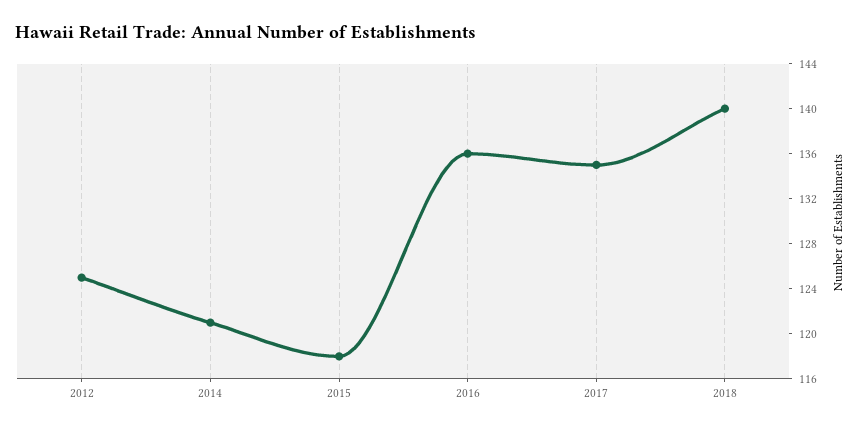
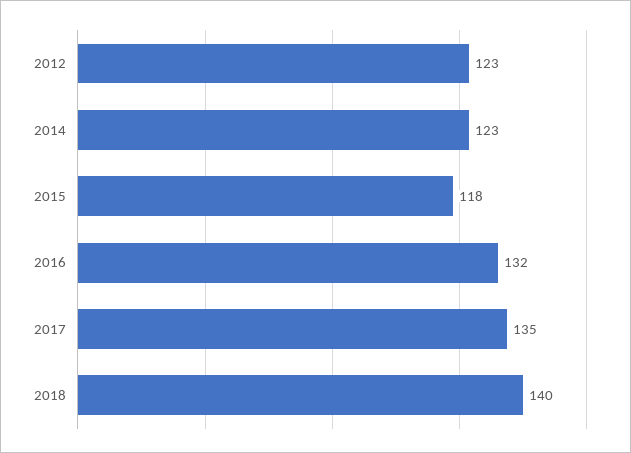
  {
-   "2012": 125,
+   "2012": 123,
-   "2014": 121,
+   "2014": 123,
    "2015": 118,
-   "2016": 136,
+   "2016": 132,
    "2017": 135,
    "2018": 140
  }

